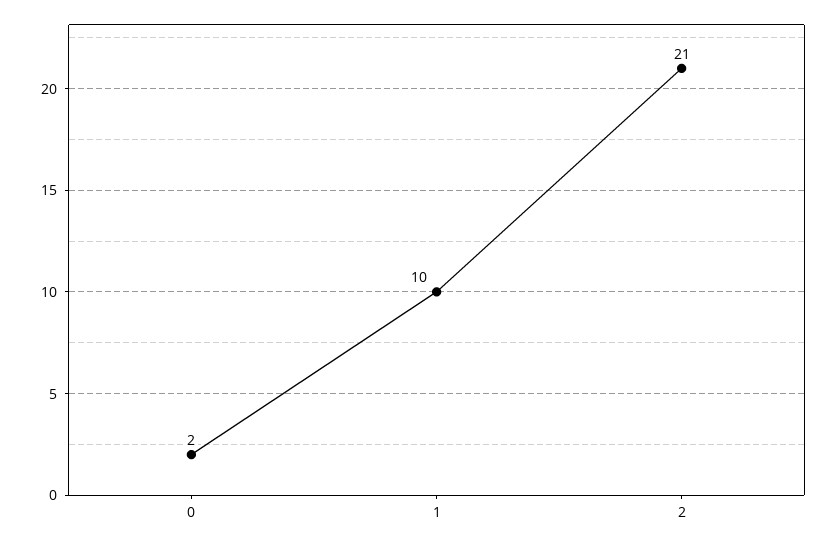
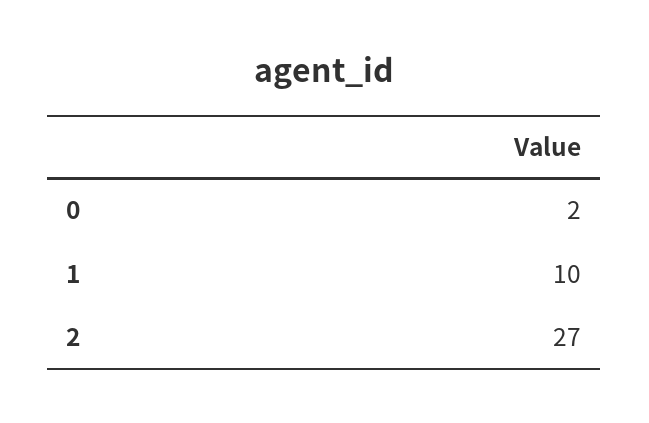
  {
    "0": 2,
    "1": 10,
-   "2": 21
+   "2": 27
  }

